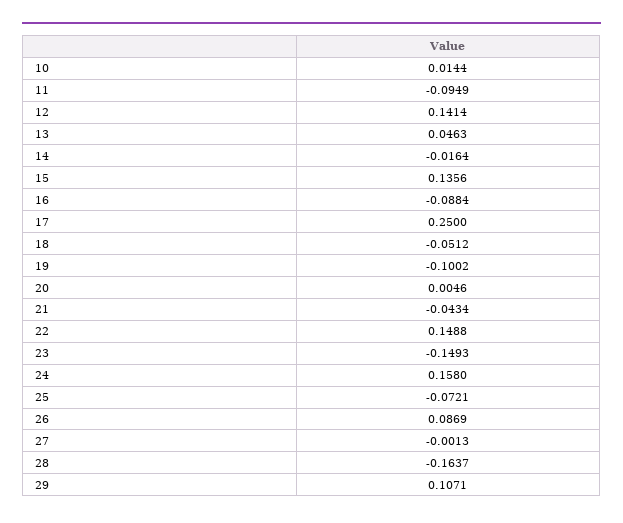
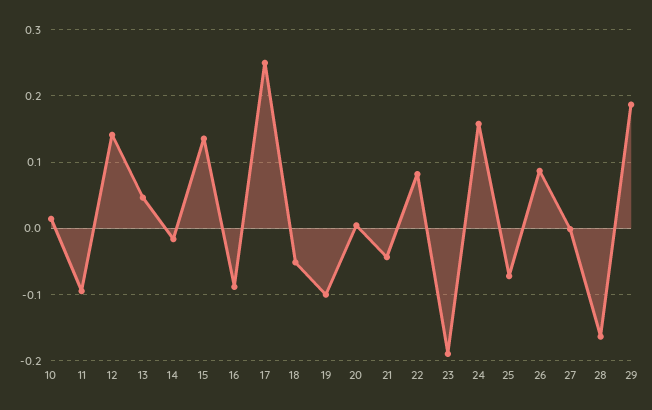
  {
    "10": 0.0144,
    "11": -0.0949,
    "12": 0.1414,
    "13": 0.0463,
    "14": -0.0164,
    "15": 0.1356,
    "16": -0.0884,
    "17": 0.25,
    "18": -0.0512,
    "19": -0.1002,
    "20": 0.0046,
    "21": -0.0434,
-   "22": 0.1488,
+   "22": 0.08,
-   "23": -0.1493,
+   "23": -0.19,
    "24": 0.158,
    "25": -0.0721,
    "26": 0.0869,
    "27": -0.0013,
    "28": -0.1637,
-   "29": 0.1071
+   "29": 0.19
  }

